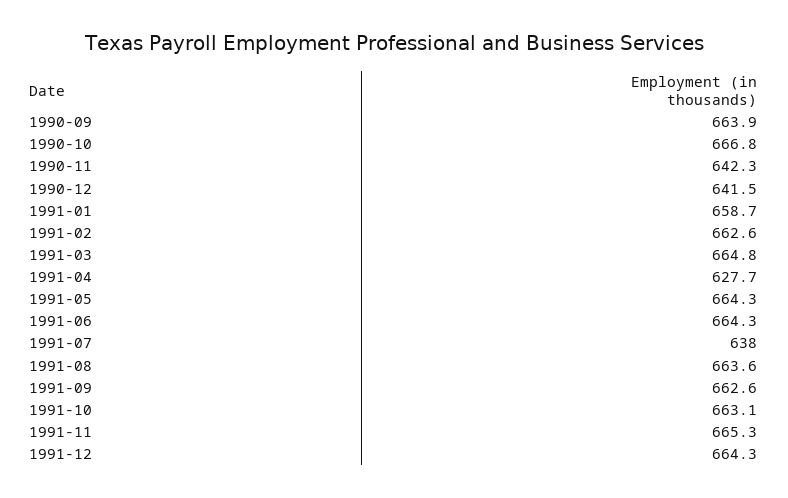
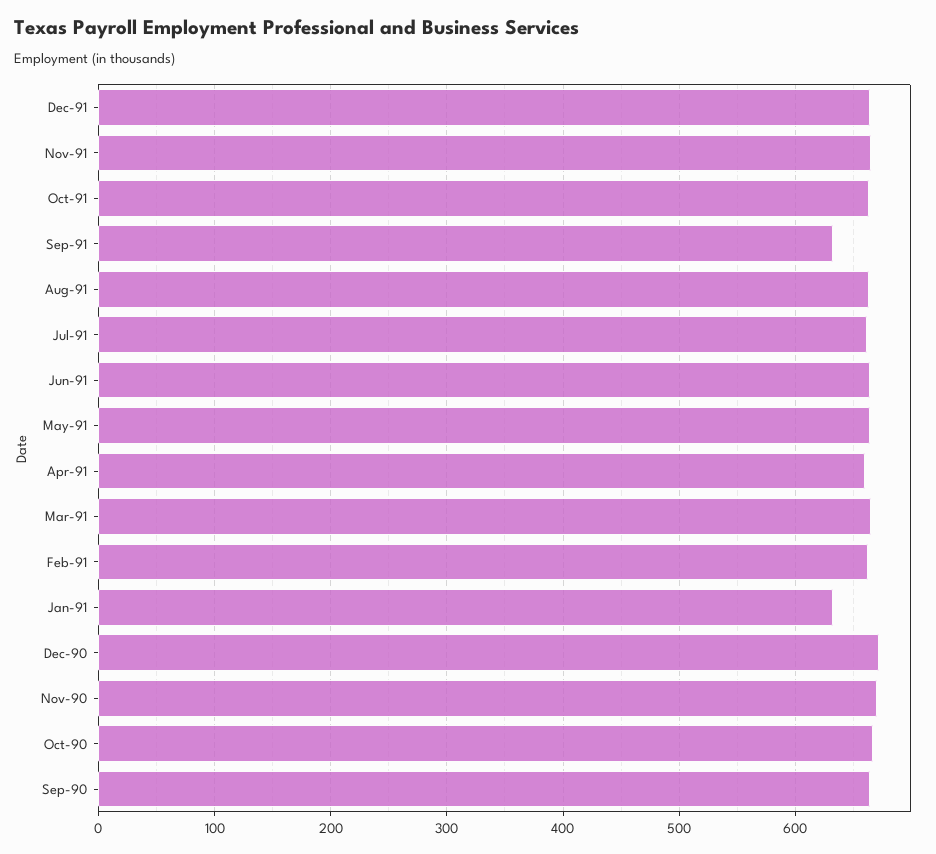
  {
    "1990-09": 663.9,
    "1990-10": 666.8,
-   "1990-11": 642.3,
+   "1990-11": 670,
-   "1990-12": 641.5,
+   "1990-12": 670,
-   "1991-01": 658.7,
+   "1991-01": 630,
    "1991-02": 662.6,
    "1991-03": 664.8,
-   "1991-04": 627.7,
+   "1991-04": 660,
    "1991-05": 664.3,
    "1991-06": 664.3,
-   "1991-07": 638,
+   "1991-07": 660,
    "1991-08": 663.6,
-   "1991-09": 662.6,
+   "1991-09": 630,
    "1991-10": 663.1,
    "1991-11": 665.3,
    "1991-12": 664.3
  }

